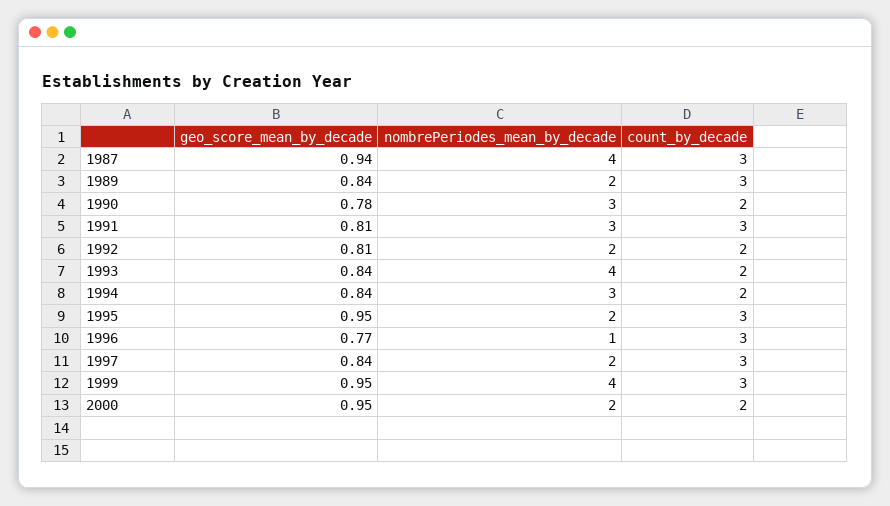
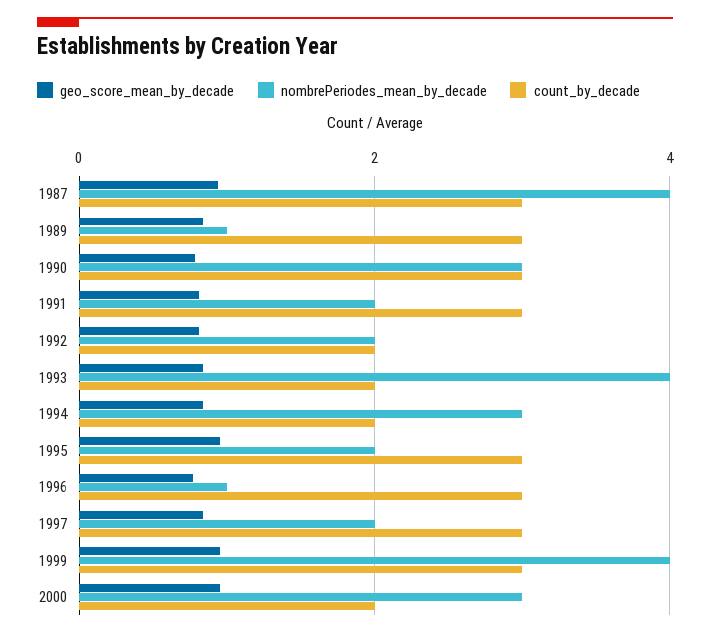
  {
    "geo_score_mean_by_decade": {
      "1987": 0.94,
      "1989": 0.84,
      "1990": 0.78,
      "1991": 0.81,
      "1992": 0.81,
      "1993": 0.84,
      "1994": 0.84,
      "1995": 0.95,
      "1996": 0.77,
      "1997": 0.84,
      "1999": 0.95,
      "2000": 0.95
    },
    "nombrePeriodes_mean_by_decade": {
      "1987": 4,
-     "1989": 2,
+     "1989": 1,
      "1990": 3,
-     "1991": 3,
+     "1991": 2,
      "1992": 2,
      "1993": 4,
      "1994": 3,
      "1995": 2,
      "1996": 1,
      "1997": 2,
      "1999": 4,
-     "2000": 2
+     "2000": 3
    },
    "count_by_decade": {
      "1987": 3,
      "1989": 3,
-     "1990": 2,
+     "1990": 3,
      "1991": 3,
      "1992": 2,
      "1993": 2,
      "1994": 2,
      "1995": 3,
      "1996": 3,
      "1997": 3,
      "1999": 3,
      "2000": 2
    }
  }

